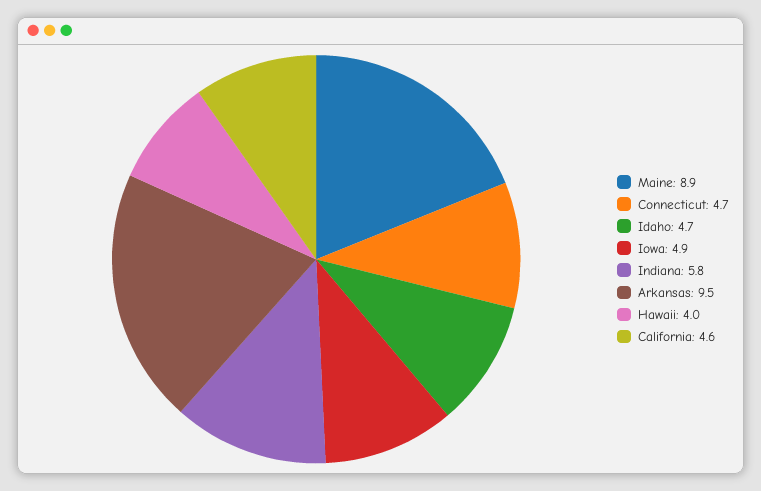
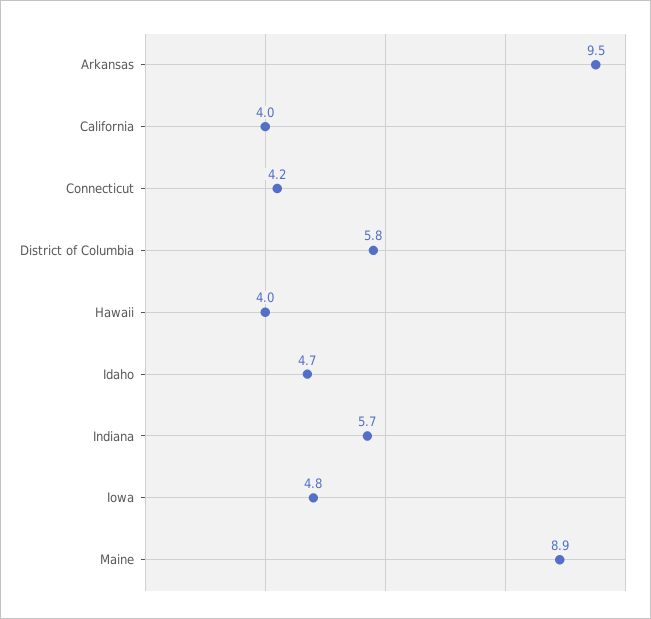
  {
    "Maine": 8.9,
-   "Connecticut": 4.7,
+   "Connecticut": 4.2,
    "Idaho": 4.7,
-   "Iowa": 4.9,
+   "Iowa": 4.8,
-   "Indiana": 5.8,
+   "Indiana": 5.7,
    "Arkansas": 9.5,
    "Hawaii": 4,
-   "California": 4.6
+   "California": 4,
+   "District of Columbia": 5.8
  }

